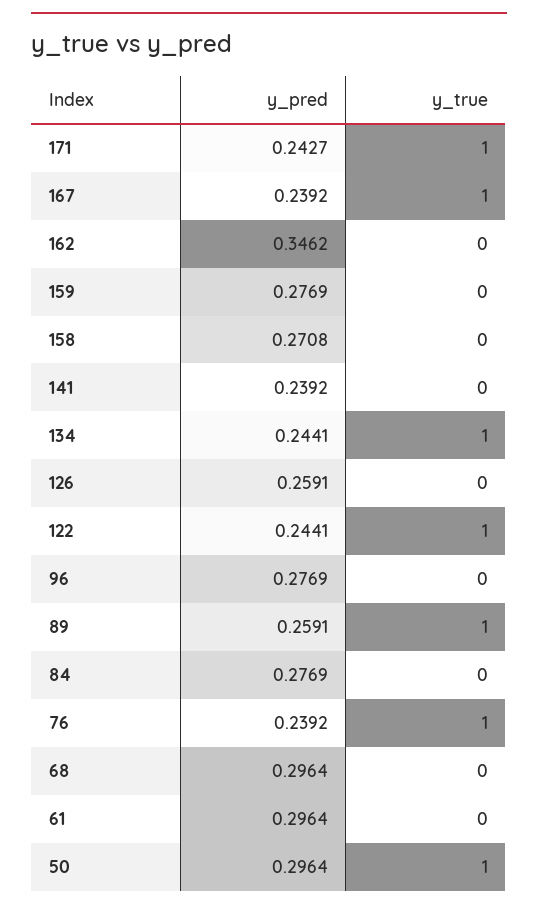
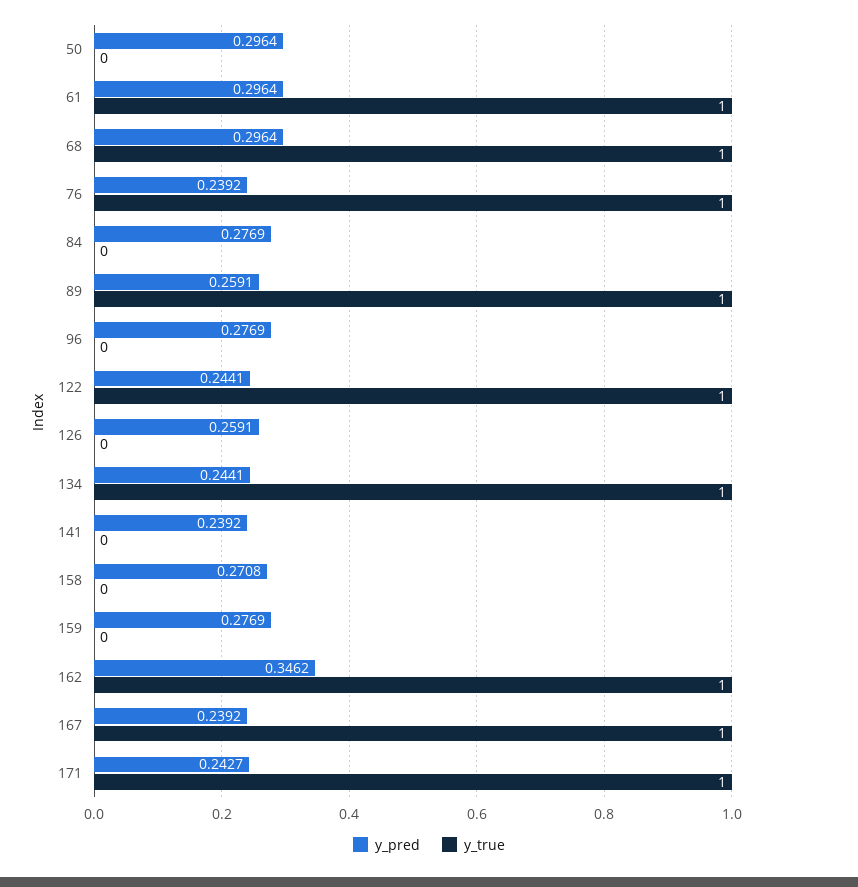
  {
    "y_pred": {
      "171": 0.2427,
      "167": 0.2392,
      "162": 0.3462,
      "159": 0.2769,
      "158": 0.2708,
      "141": 0.2392,
      "134": 0.2441,
      "126": 0.2591,
      "122": 0.2441,
      "96": 0.2769,
      "89": 0.2591,
      "84": 0.2769,
      "76": 0.2392,
      "68": 0.2964,
      "61": 0.2964,
      "50": 0.2964
    },
    "y_true": {
      "171": 1,
      "167": 1,
-     "162": 0,
+     "162": 1,
      "159": 0,
      "158": 0,
      "141": 0,
      "134": 1,
      "126": 0,
      "122": 1,
      "96": 0,
      "89": 1,
      "84": 0,
      "76": 1,
-     "68": 0,
+     "68": 1,
-     "61": 0,
+     "61": 1,
-     "50": 1
+     "50": 0
    }
  }

